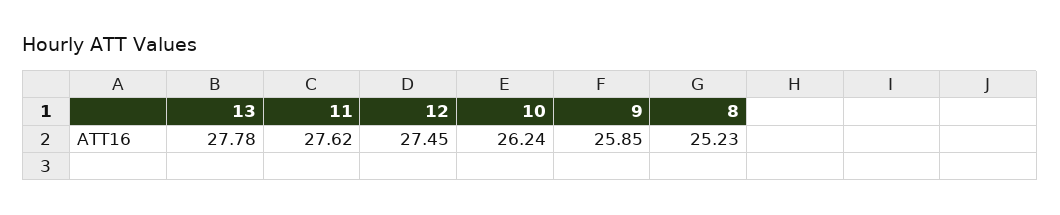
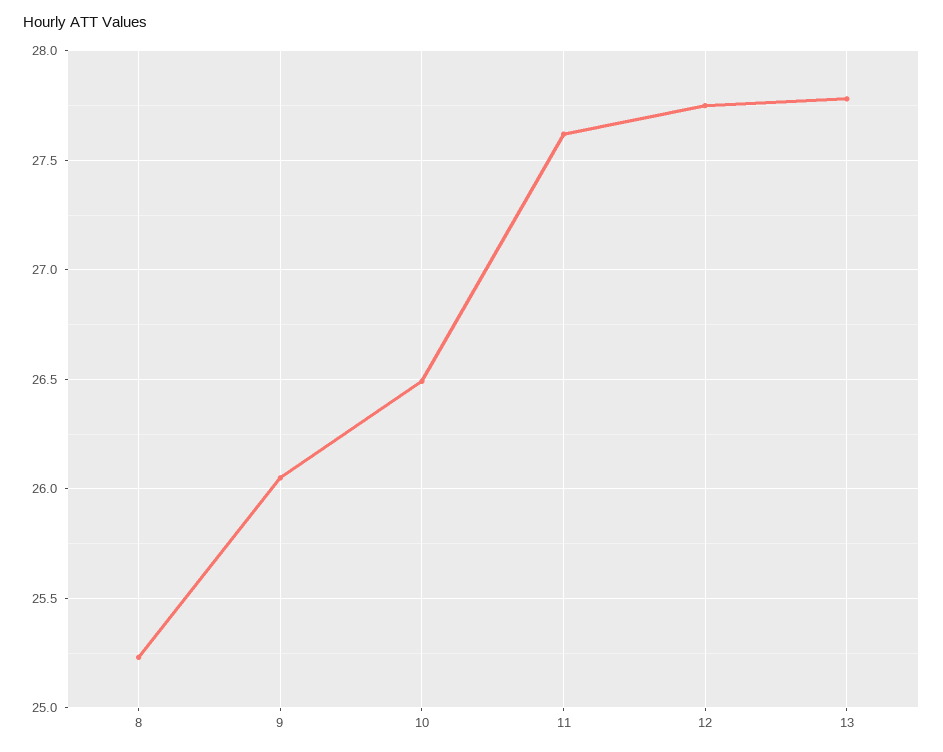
  {
    "13": 27.78,
    "11": 27.62,
-   "12": 27.45,
+   "12": 27.75,
-   "10": 26.24,
+   "10": 26.5,
-   "9": 25.85,
+   "9": 26.05,
    "8": 25.23
  }

